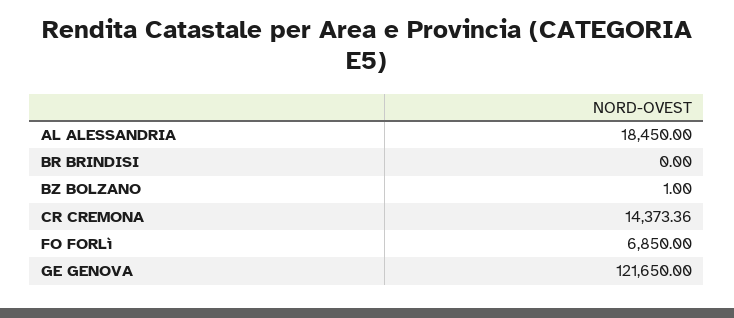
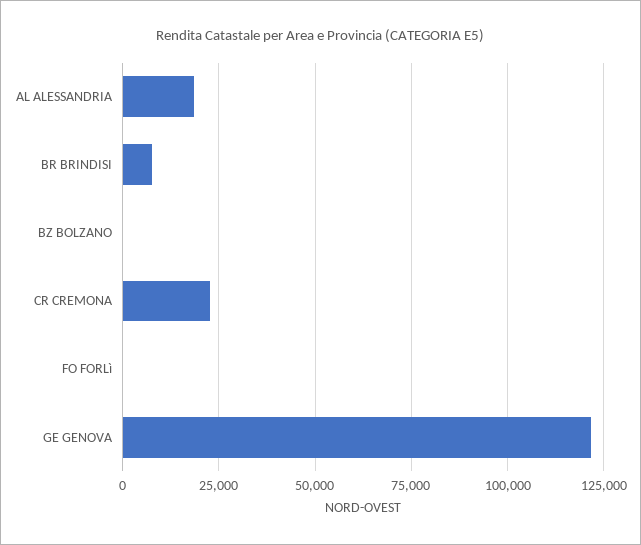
  {
    "AL ALESSANDRIA": 18450,
-   "BR BRINDISI": 0,
+   "BR BRINDISI": 7500,
    "BZ BOLZANO": 1,
-   "CR CREMONA": 14373.36,
+   "CR CREMONA": 22500,
-   "FO FORLì": 6850,
+   "FO FORLì": 0,
    "GE GENOVA": 121650
  }

